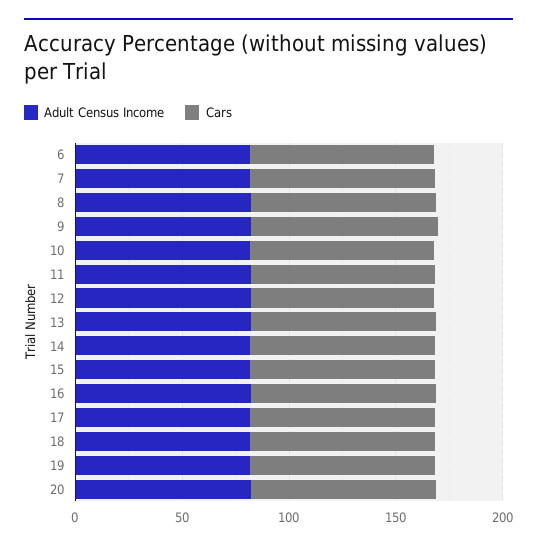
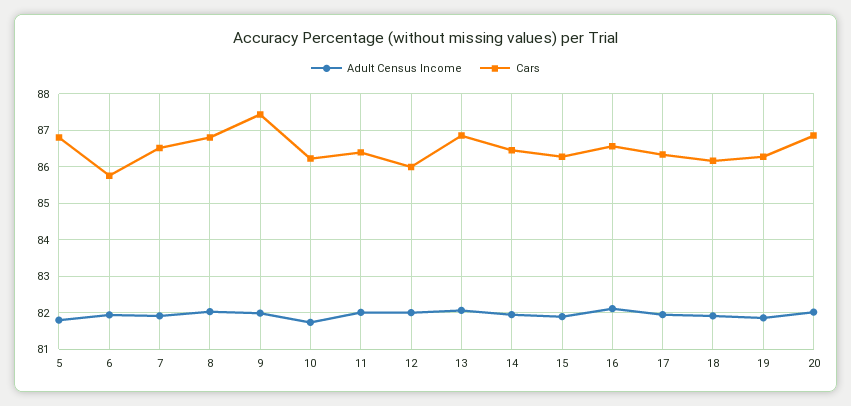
  {
    "Adult Census Income": {
      "6": 82,
      "7": 82,
      "8": 82,
      "9": 82,
      "10": 81.8,
      "11": 82,
      "12": 82,
      "13": 82,
      "14": 82,
      "15": 82,
      "16": 82.2,
      "17": 82,
      "18": 82,
      "19": 81.8,
-     "20": 82
+     "20": 82,
+     "5": 81.8
    },
    "Cars": {
      "6": 85.8,
      "7": 86.6,
      "8": 86.8,
      "9": 87.4,
      "10": 86.2,
      "11": 86.4,
      "12": 86,
      "13": 86.8,
      "14": 86.4,
      "15": 86.2,
      "16": 86.6,
      "17": 86.4,
      "18": 86.2,
      "19": 86.2,
-     "20": 86.8
+     "20": 86.8,
+     "5": 86.8
    }
  }

